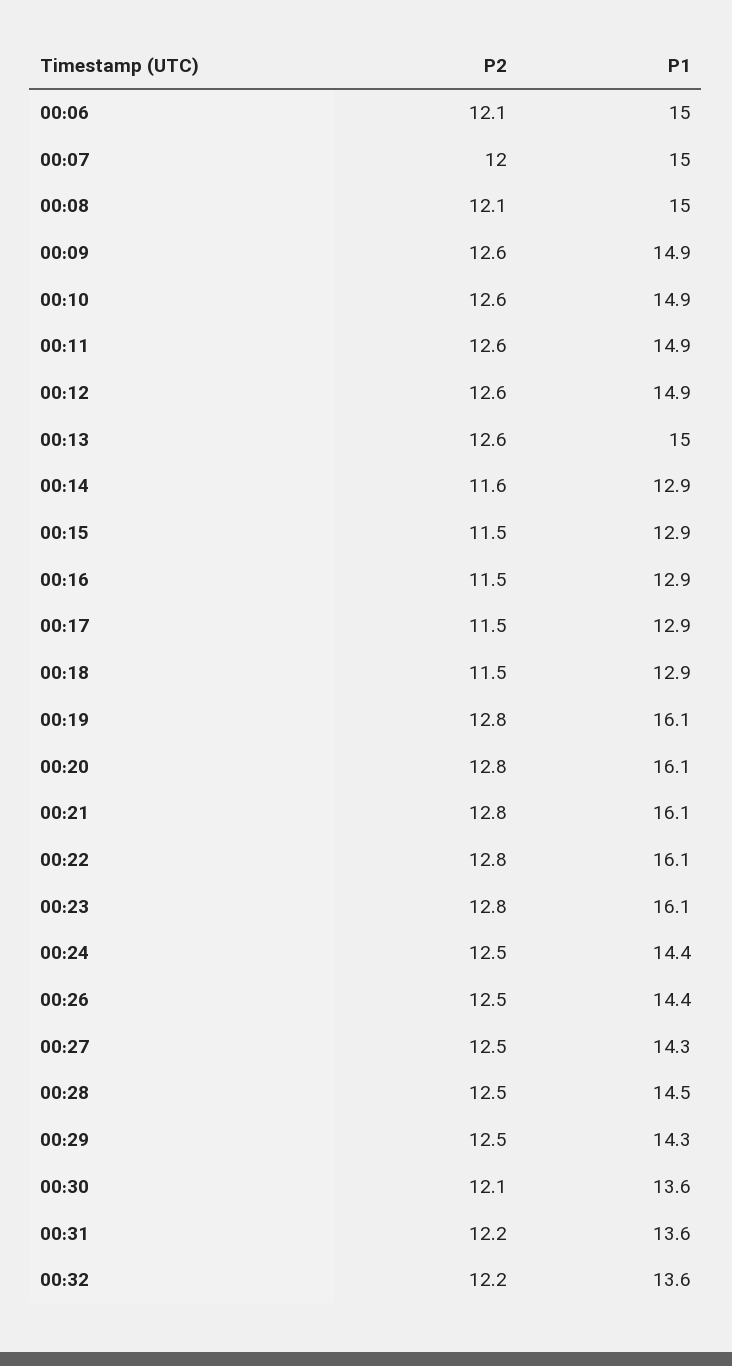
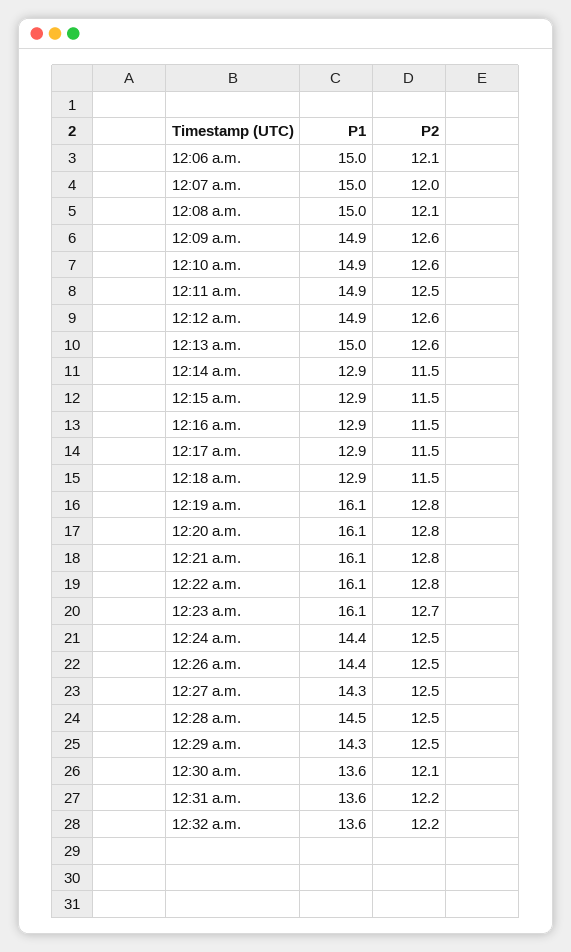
  {
    "P2": {
      "00:06": 12.1,
      "00:07": 12,
      "00:08": 12.1,
      "00:09": 12.6,
      "00:10": 12.6,
-     "00:11": 12.6,
+     "00:11": 12.5,
      "00:12": 12.6,
      "00:13": 12.6,
-     "00:14": 11.6,
+     "00:14": 11.5,
      "00:15": 11.5,
      "00:16": 11.5,
      "00:17": 11.5,
      "00:18": 11.5,
      "00:19": 12.8,
      "00:20": 12.8,
      "00:21": 12.8,
      "00:22": 12.8,
-     "00:23": 12.8,
+     "00:23": 12.7,
      "00:24": 12.5,
      "00:26": 12.5,
      "00:27": 12.5,
      "00:28": 12.5,
      "00:29": 12.5,
      "00:30": 12.1,
      "00:31": 12.2,
      "00:32": 12.2
    },
    "P1": {
      "00:06": 15,
      "00:07": 15,
      "00:08": 15,
      "00:09": 14.9,
      "00:10": 14.9,
      "00:11": 14.9,
      "00:12": 14.9,
      "00:13": 15,
      "00:14": 12.9,
      "00:15": 12.9,
      "00:16": 12.9,
      "00:17": 12.9,
      "00:18": 12.9,
      "00:19": 16.1,
      "00:20": 16.1,
      "00:21": 16.1,
      "00:22": 16.1,
      "00:23": 16.1,
      "00:24": 14.4,
      "00:26": 14.4,
      "00:27": 14.3,
      "00:28": 14.5,
      "00:29": 14.3,
      "00:30": 13.6,
      "00:31": 13.6,
      "00:32": 13.6
    }
  }

